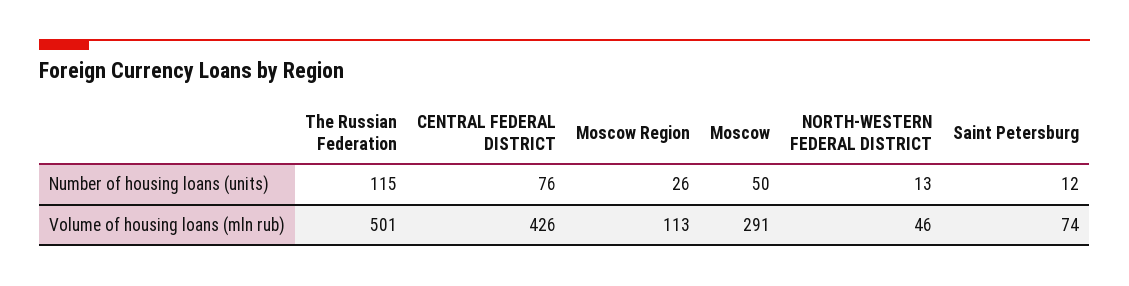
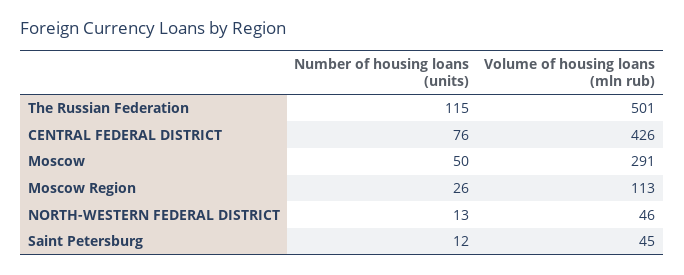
  {
    "The Russian Federation": {
      "Number of housing loans (units)": 115,
      "Volume of housing loans (mln rub)": 501
    },
    "CENTRAL FEDERAL DISTRICT": {
      "Number of housing loans (units)": 76,
      "Volume of housing loans (mln rub)": 426
    },
    "Moscow Region": {
      "Number of housing loans (units)": 26,
      "Volume of housing loans (mln rub)": 113
    },
    "Moscow": {
      "Number of housing loans (units)": 50,
      "Volume of housing loans (mln rub)": 291
    },
    "NORTH-WESTERN FEDERAL DISTRICT": {
      "Number of housing loans (units)": 13,
      "Volume of housing loans (mln rub)": 46
    },
    "Saint Petersburg": {
      "Number of housing loans (units)": 12,
-     "Volume of housing loans (mln rub)": 74
+     "Volume of housing loans (mln rub)": 45
    }
  }

